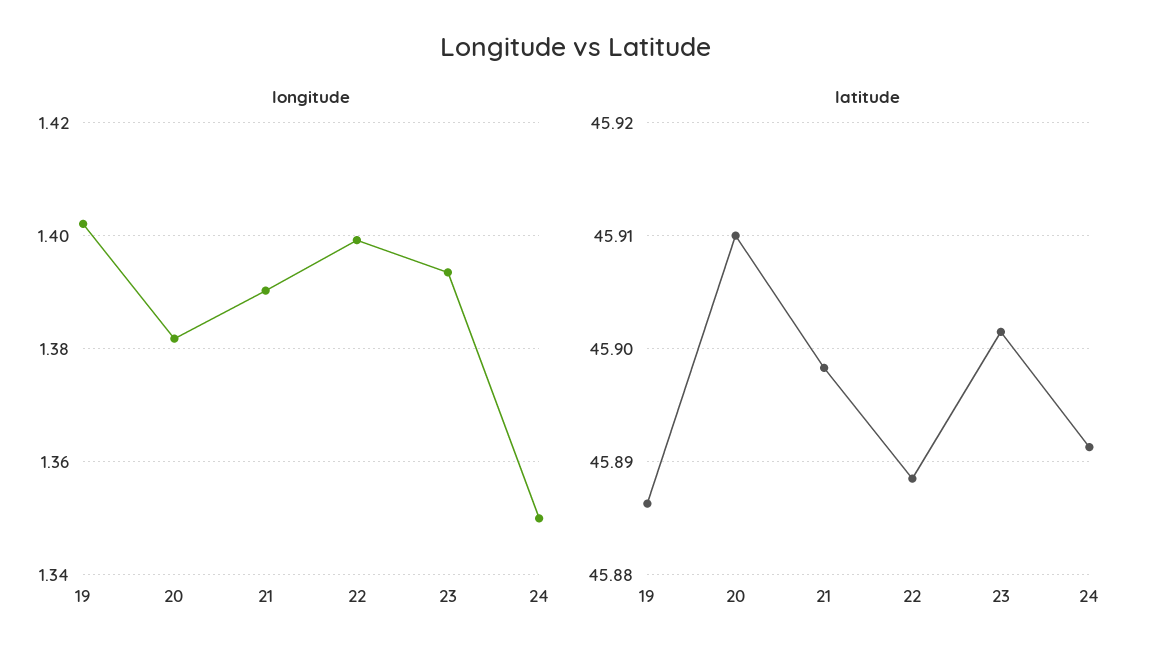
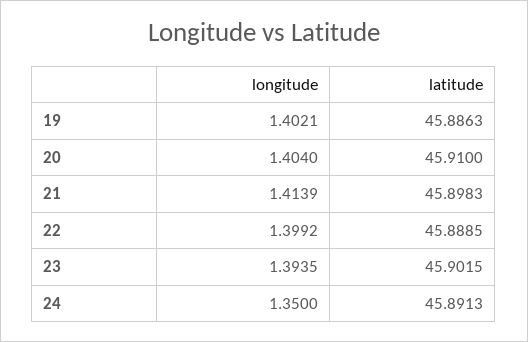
  {
    "longitude": {
      "19": 1.4021,
-     "20": 1.382,
+     "20": 1.404,
-     "21": 1.39,
+     "21": 1.4139,
      "22": 1.3992,
      "23": 1.3935,
      "24": 1.35
    },
    "latitude": {
      "19": 45.8863,
      "20": 45.91,
      "21": 45.8983,
      "22": 45.8885,
      "23": 45.9015,
      "24": 45.8913
    }
  }

